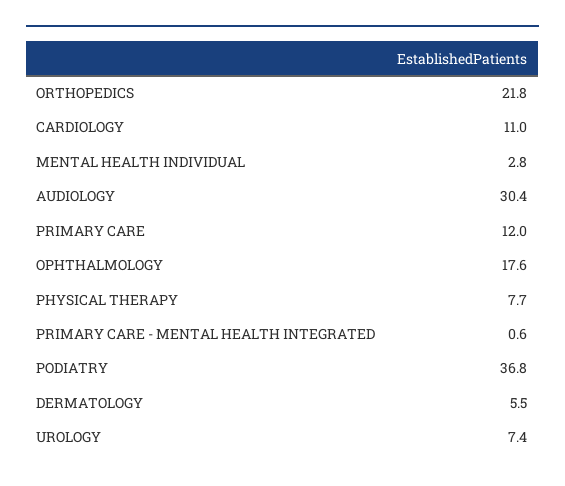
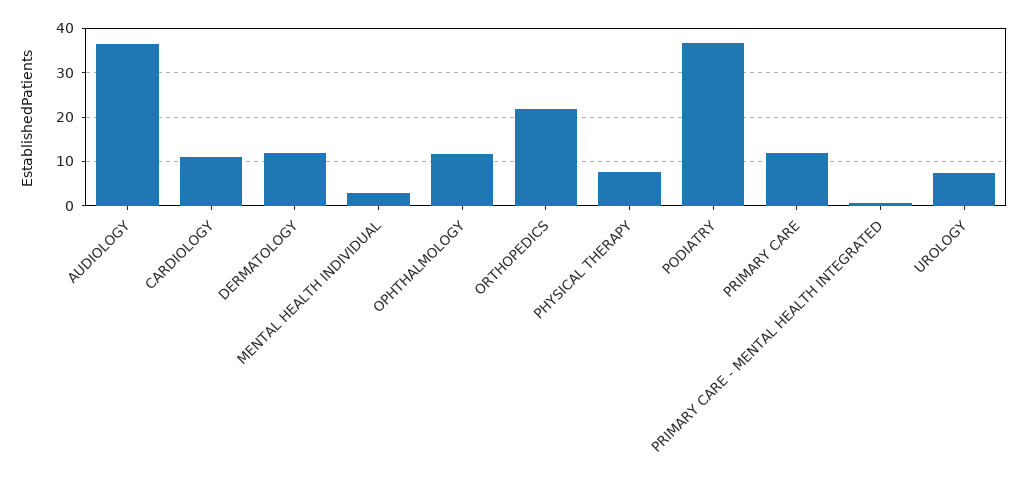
  {
    "ORTHOPEDICS": 21.8,
    "CARDIOLOGY": 11,
    "MENTAL HEALTH INDIVIDUAL": 2.8,
-   "AUDIOLOGY": 30.4,
+   "AUDIOLOGY": 36,
    "PRIMARY CARE": 12,
-   "OPHTHALMOLOGY": 17.6,
+   "OPHTHALMOLOGY": 12,
    "PHYSICAL THERAPY": 7.7,
    "PRIMARY CARE - MENTAL HEALTH INTEGRATED": 0.6,
    "PODIATRY": 36.8,
-   "DERMATOLOGY": 5.5,
+   "DERMATOLOGY": 12,
    "UROLOGY": 7.4
  }

